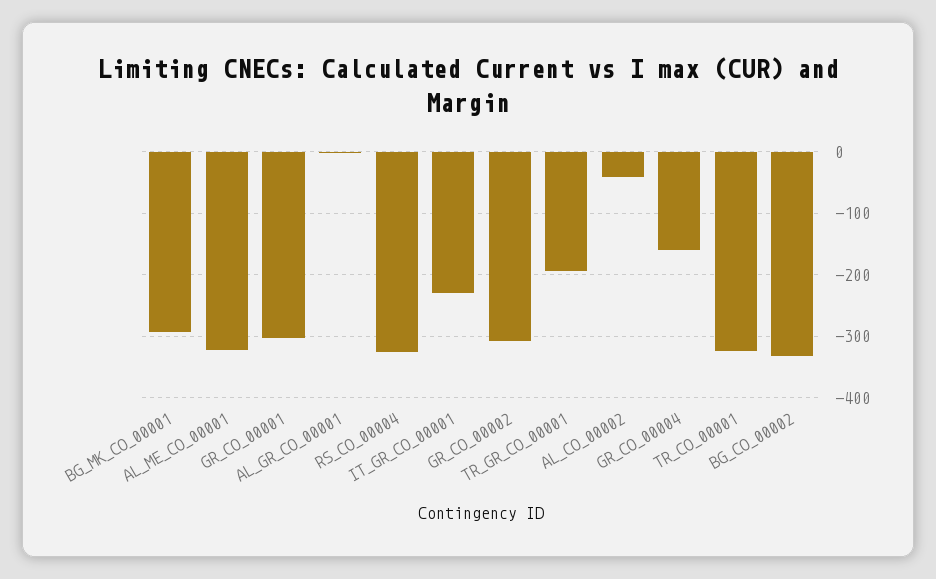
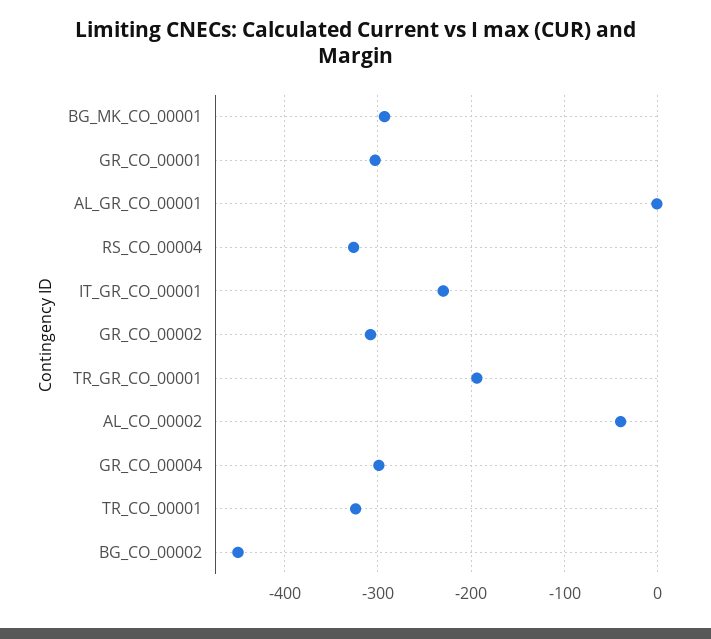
  {
    "BG_MK_CO_00001": -290,
-   "AL_ME_CO_00001": -320,
    "GR_CO_00001": -300,
    "AL_GR_CO_00001": 0,
    "RS_CO_00004": -330,
    "IT_GR_CO_00001": -230,
    "GR_CO_00002": -310,
    "TR_GR_CO_00001": -190,
    "AL_CO_00002": -40,
-   "GR_CO_00004": -160,
+   "GR_CO_00004": -300,
    "TR_CO_00001": -320,
-   "BG_CO_00002": -330
+   "BG_CO_00002": -450
  }

